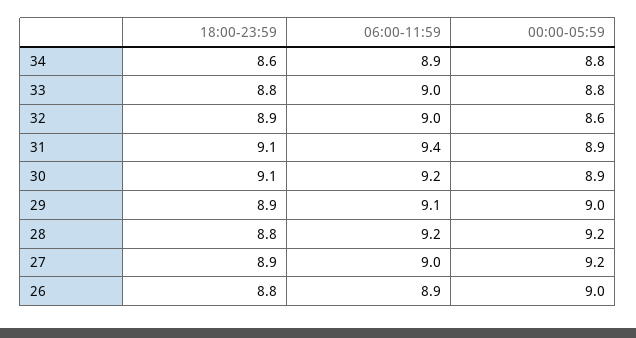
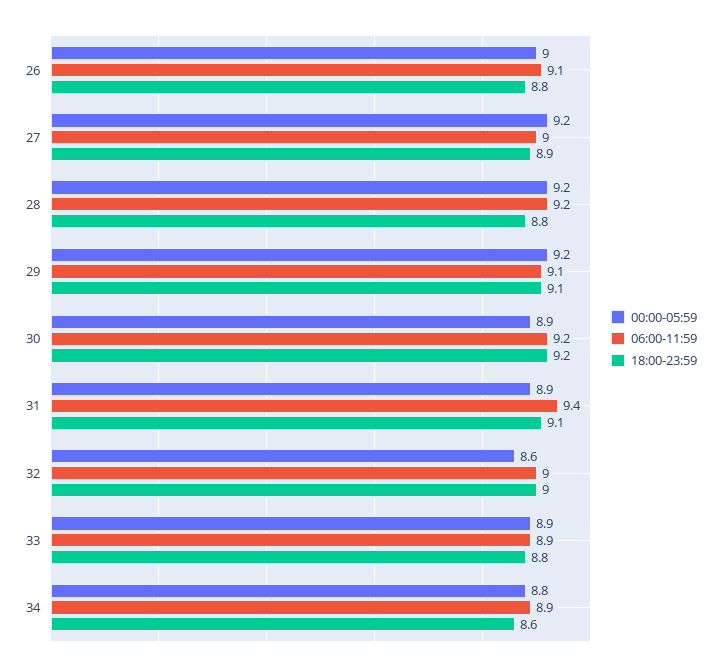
  {
    "18:00-23:59": {
      "34": 8.6,
      "33": 8.8,
-     "32": 8.9,
+     "32": 9,
      "31": 9.1,
-     "30": 9.1,
+     "30": 9.2,
-     "29": 8.9,
+     "29": 9.1,
      "28": 8.8,
      "27": 8.9,
      "26": 8.8
    },
    "06:00-11:59": {
      "34": 8.9,
-     "33": 9,
+     "33": 8.9,
      "32": 9,
      "31": 9.4,
      "30": 9.2,
      "29": 9.1,
      "28": 9.2,
      "27": 9,
-     "26": 8.9
+     "26": 9.1
    },
    "00:00-05:59": {
      "34": 8.8,
-     "33": 8.8,
+     "33": 8.9,
      "32": 8.6,
      "31": 8.9,
      "30": 8.9,
-     "29": 9,
+     "29": 9.2,
      "28": 9.2,
      "27": 9.2,
      "26": 9
    }
  }

